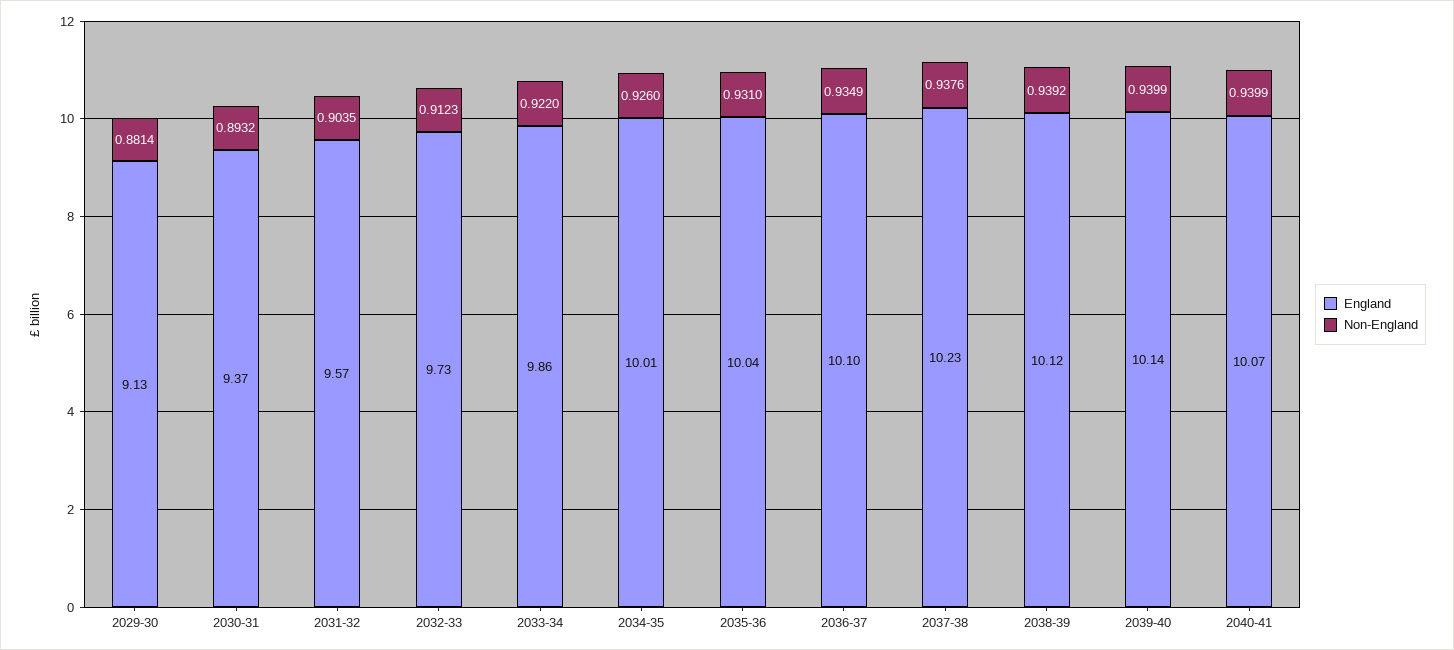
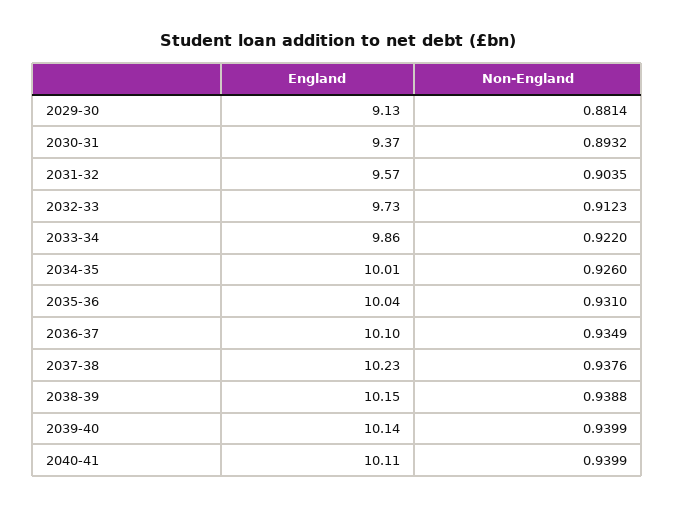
  {
    "England": {
      "2029-30": 9.13,
      "2030-31": 9.37,
      "2031-32": 9.57,
      "2032-33": 9.73,
      "2033-34": 9.86,
      "2034-35": 10.01,
      "2035-36": 10.04,
      "2036-37": 10.1,
      "2037-38": 10.23,
-     "2038-39": 10.12,
+     "2038-39": 10.15,
      "2039-40": 10.14,
-     "2040-41": 10.07
+     "2040-41": 10.11
    },
    "Non-England": {
      "2029-30": 0.8814,
      "2030-31": 0.8932,
      "2031-32": 0.9035,
      "2032-33": 0.9123,
      "2033-34": 0.922,
      "2034-35": 0.926,
      "2035-36": 0.931,
      "2036-37": 0.9349,
      "2037-38": 0.9376,
-     "2038-39": 0.9392,
+     "2038-39": 0.9388,
      "2039-40": 0.9399,
      "2040-41": 0.9399
    }
  }

